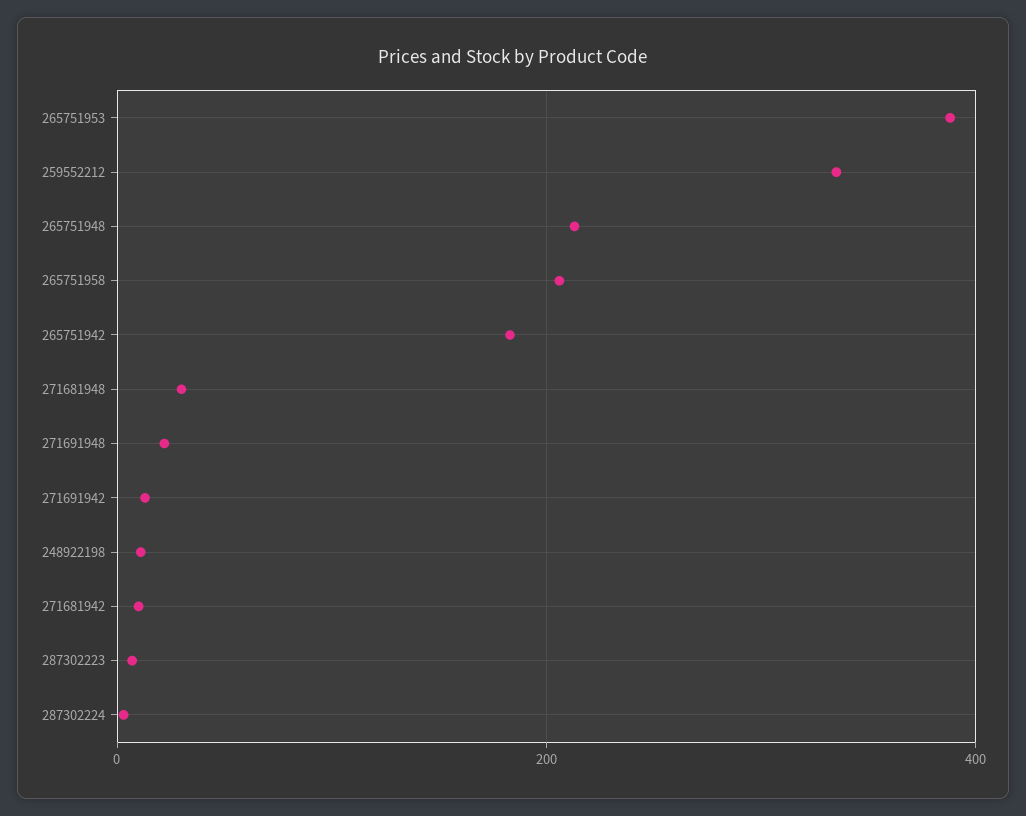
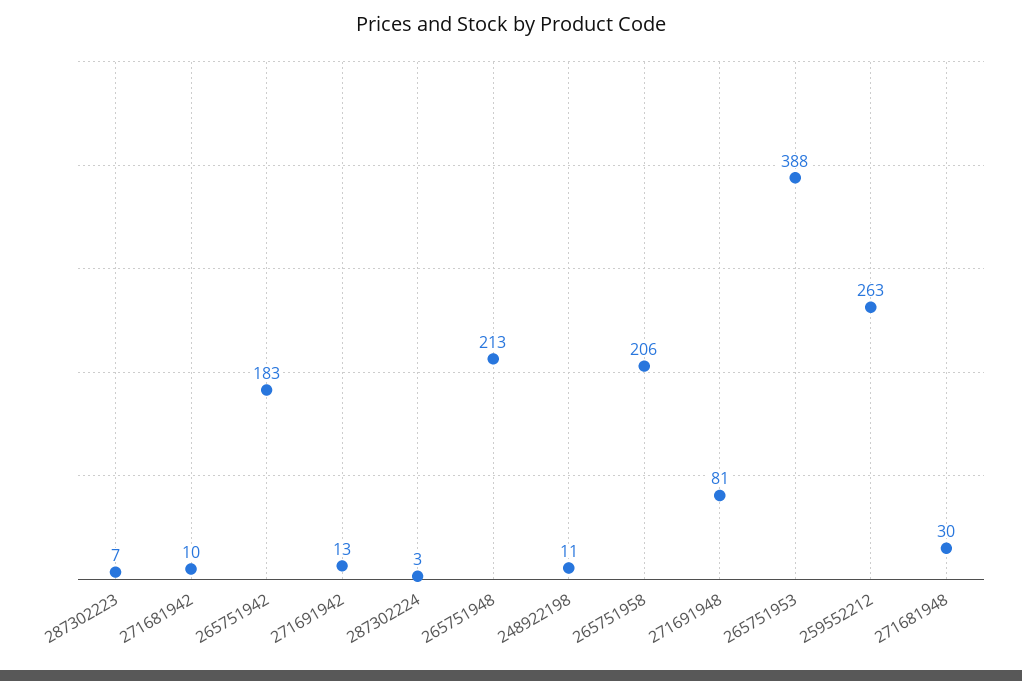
  {
    "265751953": 388,
-   "259552212": 340,
+   "259552212": 263,
    "265751948": 213,
    "265751958": 206,
    "265751942": 183,
    "271681948": 30,
-   "271691948": 20,
+   "271691948": 81,
    "271691942": 13,
    "248922198": 11,
    "271681942": 10,
    "287302223": 7,
    "287302224": 3
  }

